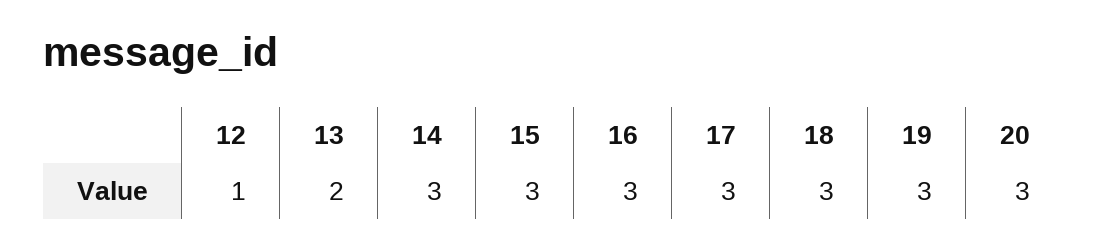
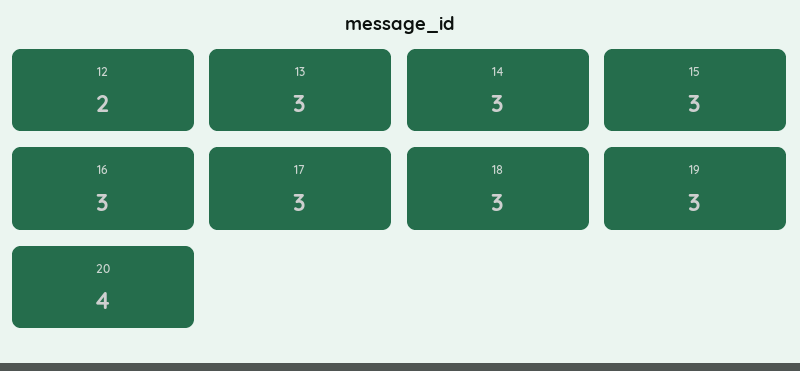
  {
-   "12": 1,
+   "12": 2,
-   "13": 2,
+   "13": 3,
    "14": 3,
    "15": 3,
    "16": 3,
    "17": 3,
    "18": 3,
    "19": 3,
-   "20": 3
+   "20": 4
  }

